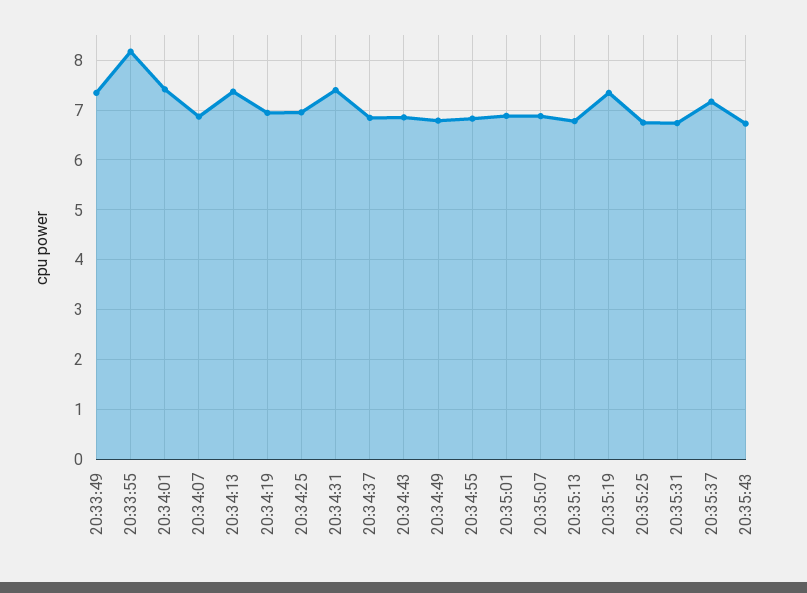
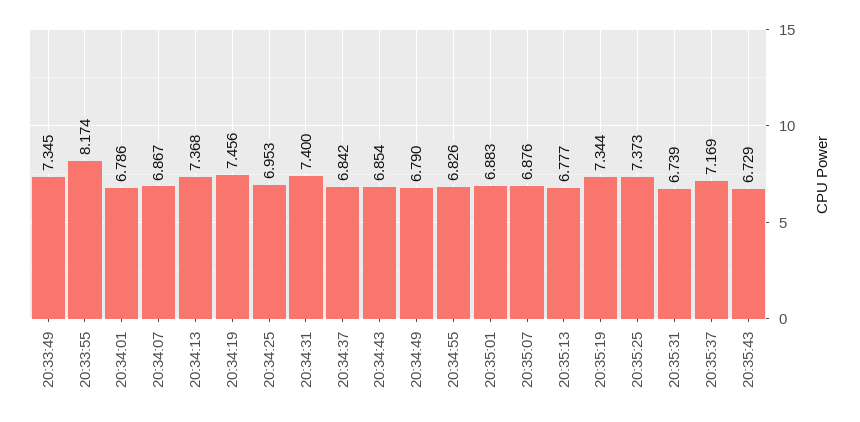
  {
    "20:33:49": 7.345,
    "20:33:55": 8.174,
-   "20:34:01": 7.4,
+   "20:34:01": 6.786,
    "20:34:07": 6.867,
    "20:34:13": 7.368,
-   "20:34:19": 7,
+   "20:34:19": 7.456,
    "20:34:25": 6.953,
    "20:34:31": 7.4,
    "20:34:37": 6.842,
    "20:34:43": 6.854,
    "20:34:49": 6.79,
    "20:34:55": 6.826,
    "20:35:01": 6.883,
    "20:35:07": 6.876,
    "20:35:13": 6.777,
    "20:35:19": 7.344,
-   "20:35:25": 6.8,
+   "20:35:25": 7.373,
    "20:35:31": 6.739,
    "20:35:37": 7.169,
    "20:35:43": 6.729
  }

